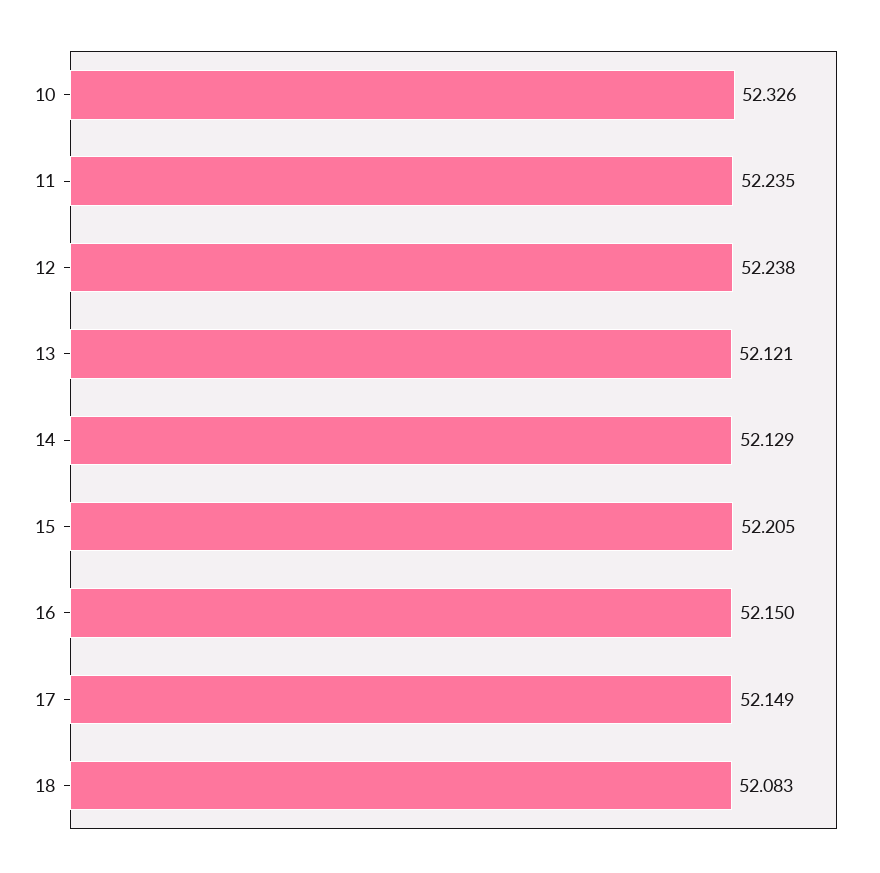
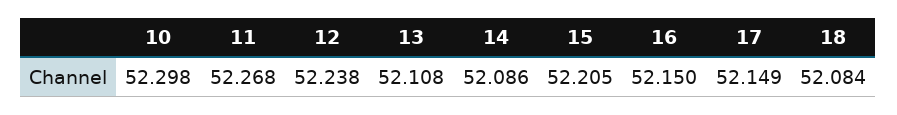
  {
-   "10": 52.326,
+   "10": 52.298,
-   "11": 52.235,
+   "11": 52.268,
    "12": 52.238,
-   "13": 52.121,
+   "13": 52.108,
-   "14": 52.129,
+   "14": 52.086,
    "15": 52.205,
    "16": 52.15,
    "17": 52.149,
-   "18": 52.083
+   "18": 52.084
  }

